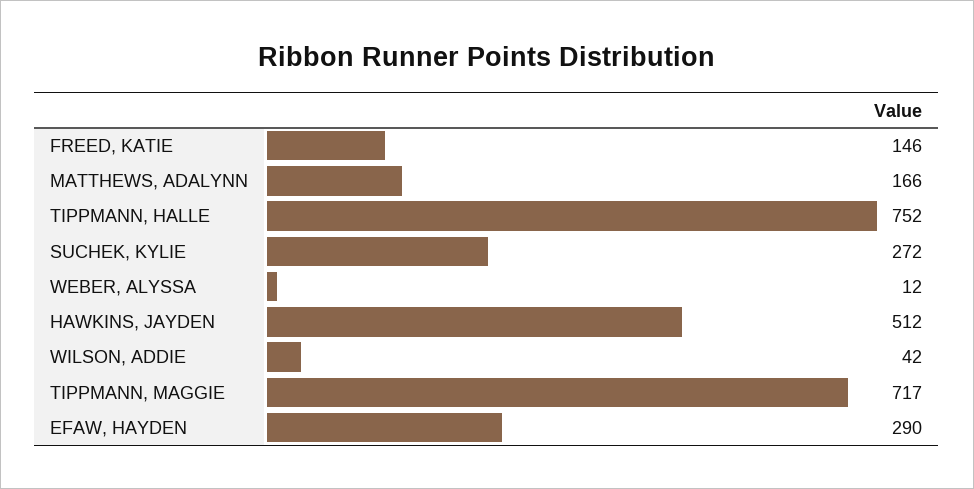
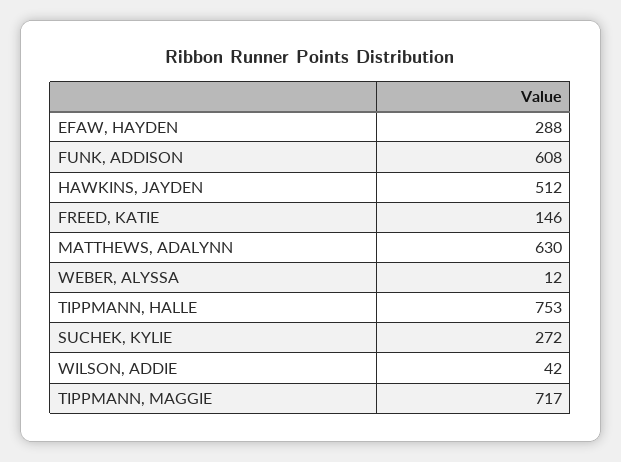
  {
    "FREED, KATIE": 146,
-   "MATTHEWS, ADALYNN": 166,
+   "MATTHEWS, ADALYNN": 630,
-   "TIPPMANN, HALLE": 752,
+   "TIPPMANN, HALLE": 753,
    "SUCHEK, KYLIE": 272,
    "WEBER, ALYSSA": 12,
    "HAWKINS, JAYDEN": 512,
    "WILSON, ADDIE": 42,
    "TIPPMANN, MAGGIE": 717,
-   "EFAW, HAYDEN": 290
+   "EFAW, HAYDEN": 288,
+   "FUNK, ADDISON": 608
  }

